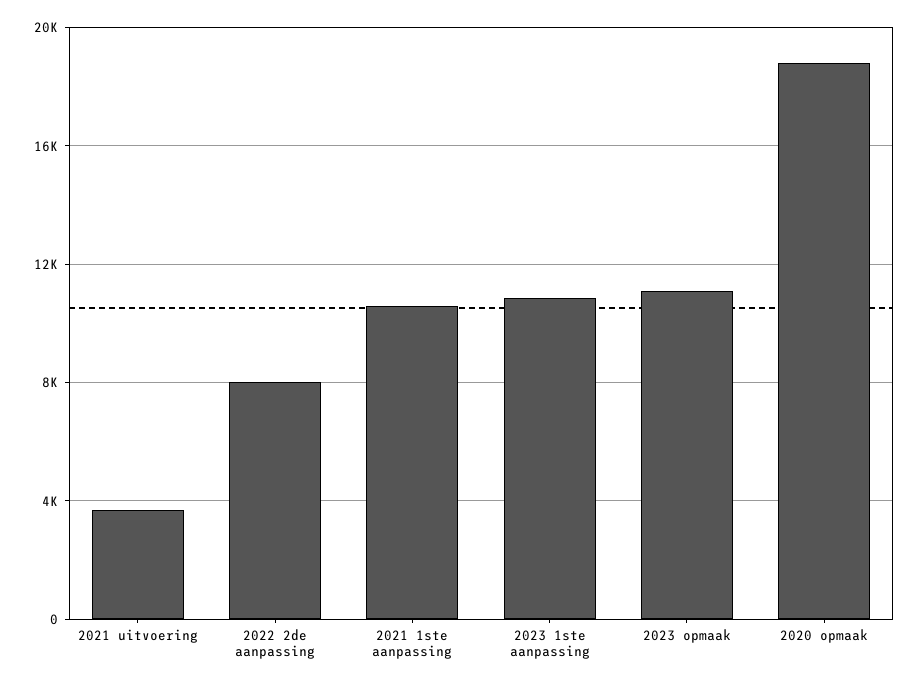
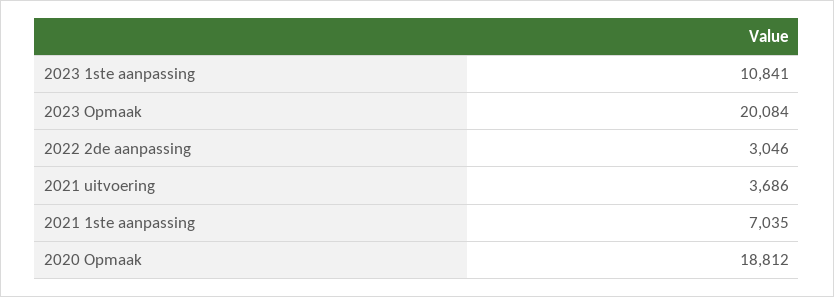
  {
    "2021 uitvoering": 3686,
-   "2022 2de aanpassing": 8000,
+   "2022 2de aanpassing": 3046,
-   "2021 1ste aanpassing": 10500,
+   "2021 1ste aanpassing": 7035,
    "2023 1ste aanpassing": 10841,
-   "2023 opmaak": 11000,
+   "2023 opmaak": 20084,
    "2020 opmaak": 18812
  }

